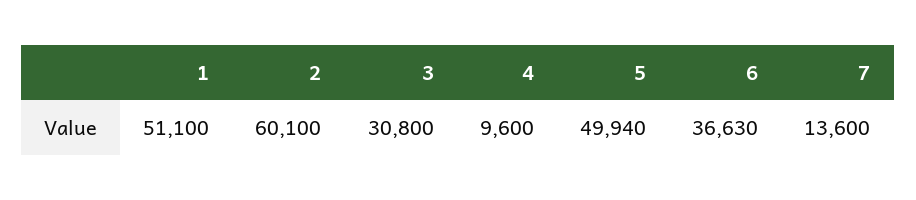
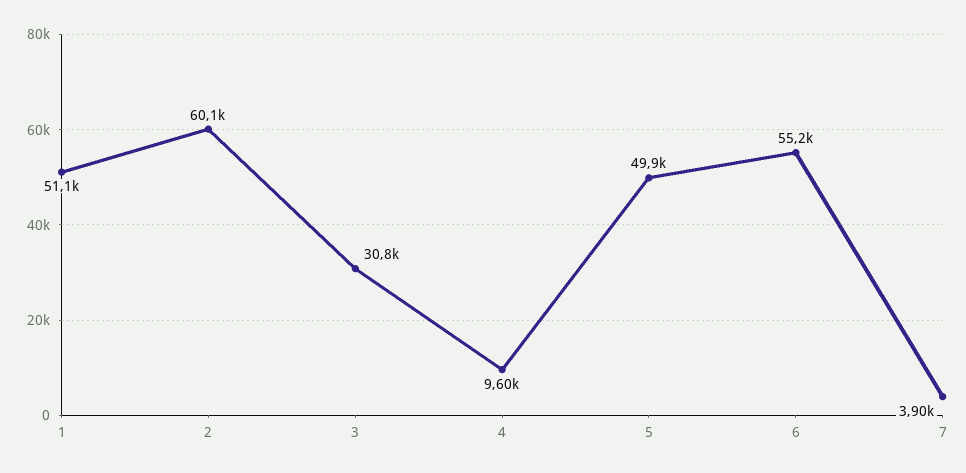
  {
    "1": 51100,
    "2": 60100,
    "3": 30800,
    "4": 9600,
    "5": 49940,
-   "6": 36630,
+   "6": 55200,
-   "7": 13600
+   "7": 3900
  }

